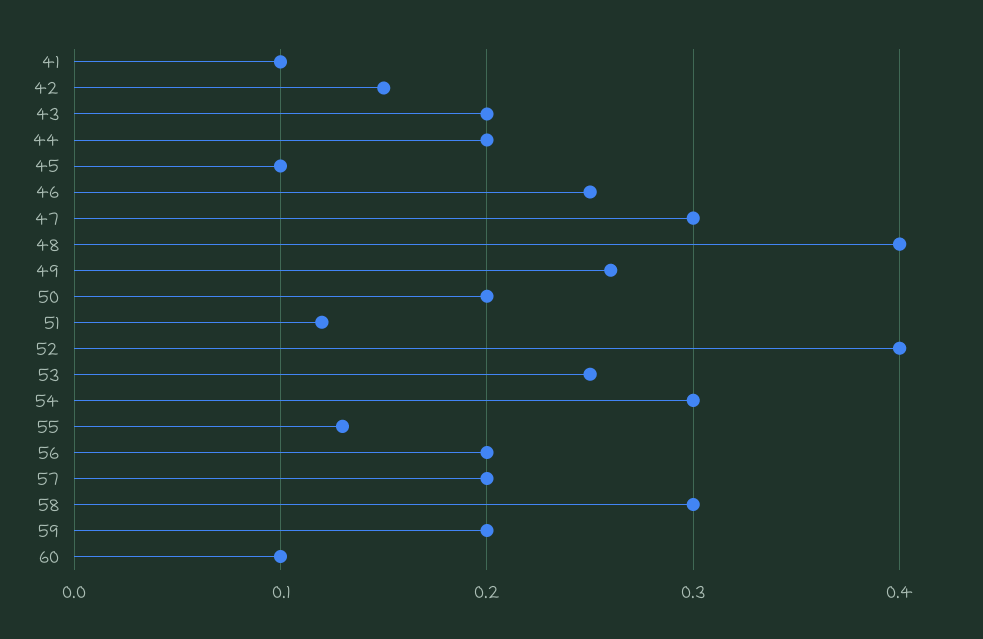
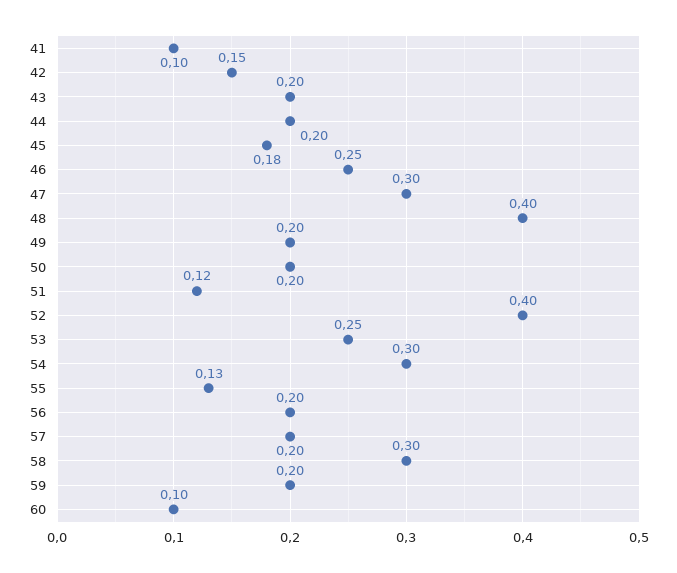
  {
    "41": 0.1,
    "42": 0.15,
    "43": 0.2,
    "44": 0.2,
-   "45": 0.1,
+   "45": 0.18,
    "46": 0.25,
    "47": 0.3,
    "48": 0.4,
-   "49": 0.26,
+   "49": 0.2,
    "50": 0.2,
    "51": 0.12,
    "52": 0.4,
    "53": 0.25,
    "54": 0.3,
    "55": 0.13,
    "56": 0.2,
    "57": 0.2,
    "58": 0.3,
    "59": 0.2,
    "60": 0.1
  }

